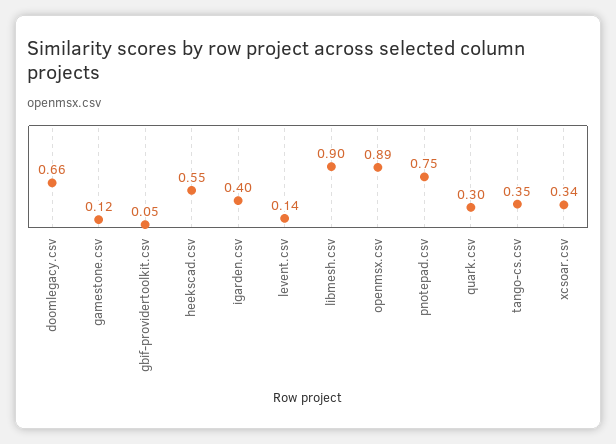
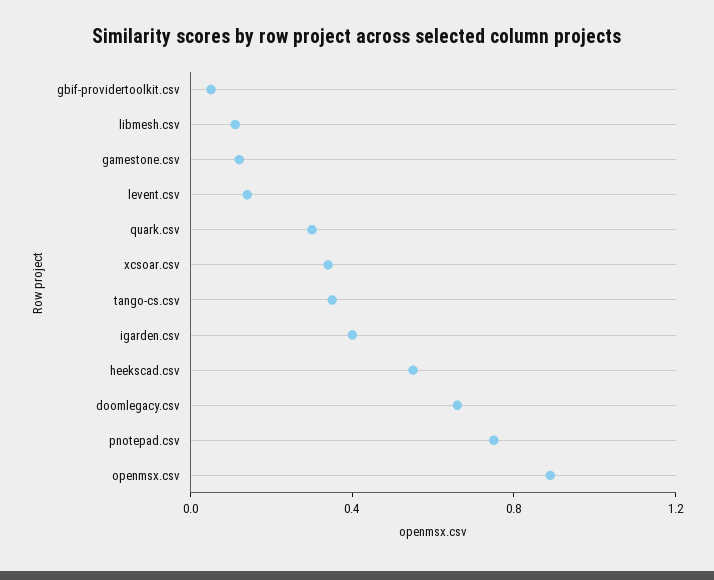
  {
    "doomlegacy.csv": 0.66,
    "gamestone.csv": 0.12,
    "gbif-providertoolkit.csv": 0.05,
    "heekscad.csv": 0.55,
    "igarden.csv": 0.4,
    "levent.csv": 0.14,
-   "libmesh.csv": 0.9,
+   "libmesh.csv": 0.1,
    "openmsx.csv": 0.89,
    "pnotepad.csv": 0.75,
    "quark.csv": 0.3,
    "tango-cs.csv": 0.35,
    "xcsoar.csv": 0.34
  }

